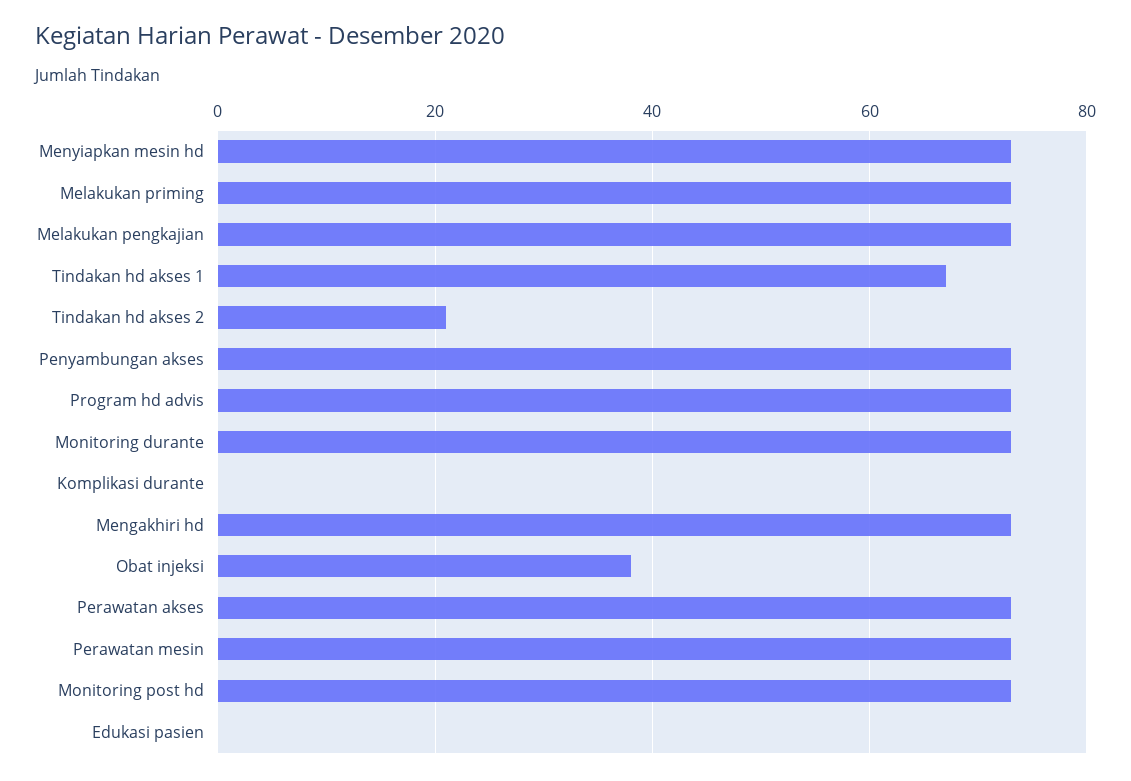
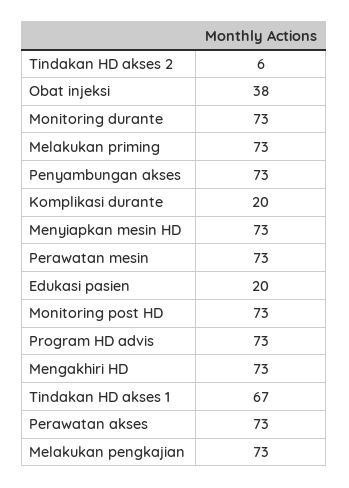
  {
    "Menyiapkan mesin hd": 73,
    "Melakukan priming": 73,
    "Melakukan pengkajian": 73,
    "Tindakan hd akses 1": 67,
-   "Tindakan hd akses 2": 20,
+   "Tindakan hd akses 2": 6,
    "Penyambungan akses": 73,
    "Program hd advis": 73,
    "Monitoring durante": 73,
-   "Komplikasi durante": 0,
+   "Komplikasi durante": 20,
    "Mengakhiri hd": 73,
    "Obat injeksi": 38,
    "Perawatan akses": 73,
    "Perawatan mesin": 73,
    "Monitoring post hd": 73,
-   "Edukasi pasien": 0
+   "Edukasi pasien": 20
  }

